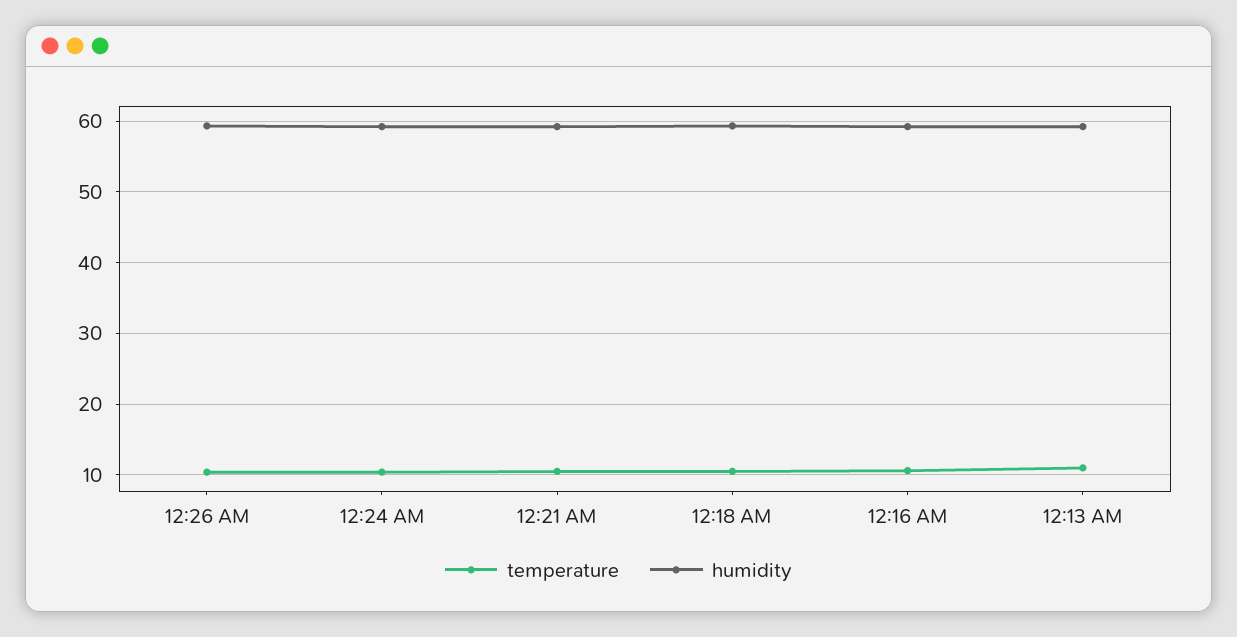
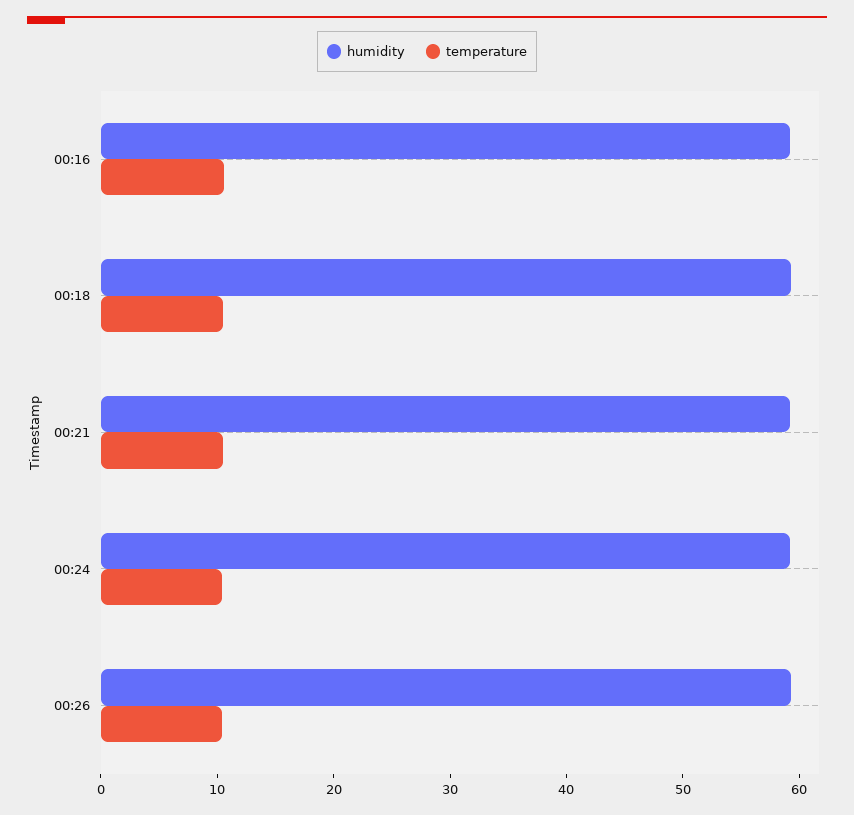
  {
    "temperature": {
      "12:26 AM": 10,
      "12:24 AM": 10,
      "12:21 AM": 11,
      "12:18 AM": 11,
-     "12:16 AM": 11,
+     "12:16 AM": 11
-     "12:13 AM": 11
    },
    "humidity": {
      "12:26 AM": 59,
      "12:24 AM": 59,
      "12:21 AM": 59,
      "12:18 AM": 59,
-     "12:16 AM": 59,
+     "12:16 AM": 59
-     "12:13 AM": 59
    }
  }

